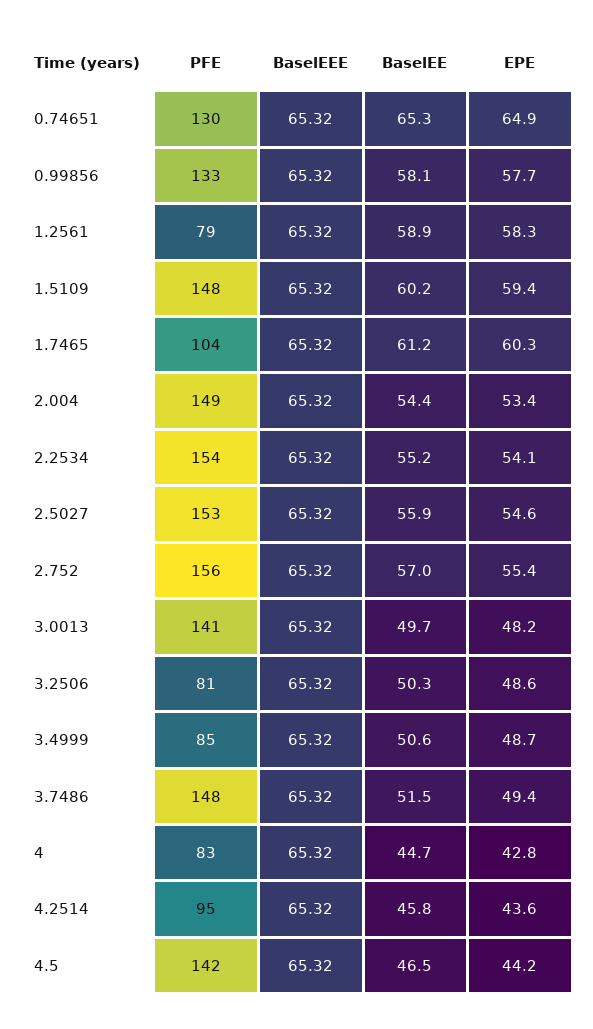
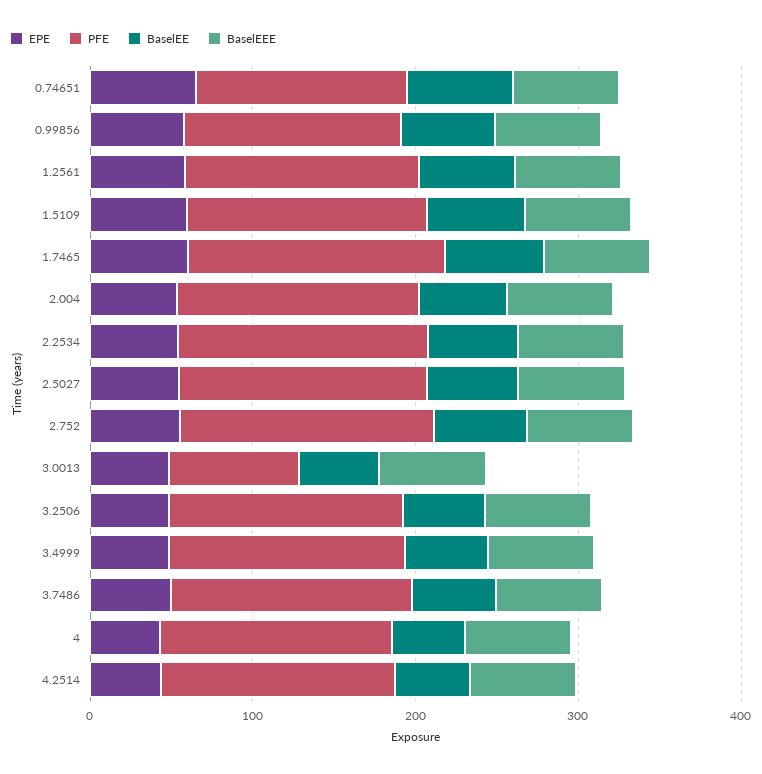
  {
    "PFE": {
      "0.74651": 130,
      "0.99856": 133,
-     "1.2561": 79,
+     "1.2561": 140,
      "1.5109": 148,
-     "1.7465": 104,
+     "1.7465": 160,
      "2.004": 149,
      "2.2534": 154,
      "2.5027": 153,
      "2.752": 156,
-     "3.0013": 141,
+     "3.0013": 80,
-     "3.2506": 81,
+     "3.2506": 140,
-     "3.4999": 85,
+     "3.4999": 140,
      "3.7486": 148,
-     "4": 83,
+     "4": 140,
-     "4.2514": 95,
+     "4.2514": 140
-     "4.5": 142
    },
    "BaselEEE": {
      "0.74651": 65.32,
      "0.99856": 65.32,
      "1.2561": 65.32,
      "1.5109": 65.32,
      "1.7465": 65.32,
      "2.004": 65.32,
      "2.2534": 65.32,
      "2.5027": 65.32,
      "2.752": 65.32,
      "3.0013": 65.32,
      "3.2506": 65.32,
      "3.4999": 65.32,
      "3.7486": 65.32,
      "4": 65.32,
-     "4.2514": 65.32,
+     "4.2514": 65.32
-     "4.5": 65.32
    },
    "BaselEE": {
      "0.74651": 65.3,
      "0.99856": 58.1,
      "1.2561": 58.9,
      "1.5109": 60.2,
      "1.7465": 61.2,
      "2.004": 54.4,
      "2.2534": 55.2,
      "2.5027": 55.9,
      "2.752": 57,
      "3.0013": 49.7,
      "3.2506": 50.3,
      "3.4999": 50.6,
      "3.7486": 51.5,
      "4": 44.7,
-     "4.2514": 45.8,
+     "4.2514": 45.8
-     "4.5": 46.5
    },
    "EPE": {
      "0.74651": 64.9,
      "0.99856": 57.7,
      "1.2561": 58.3,
      "1.5109": 59.4,
      "1.7465": 60.3,
      "2.004": 53.4,
      "2.2534": 54.1,
      "2.5027": 54.6,
      "2.752": 55.4,
      "3.0013": 48.2,
      "3.2506": 48.6,
      "3.4999": 48.7,
      "3.7486": 49.4,
      "4": 42.8,
-     "4.2514": 43.6,
+     "4.2514": 43.6
-     "4.5": 44.2
    }
  }

